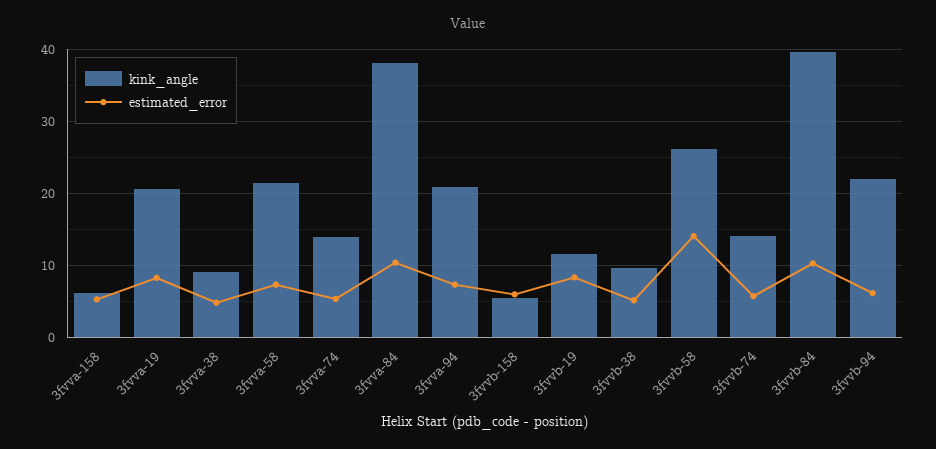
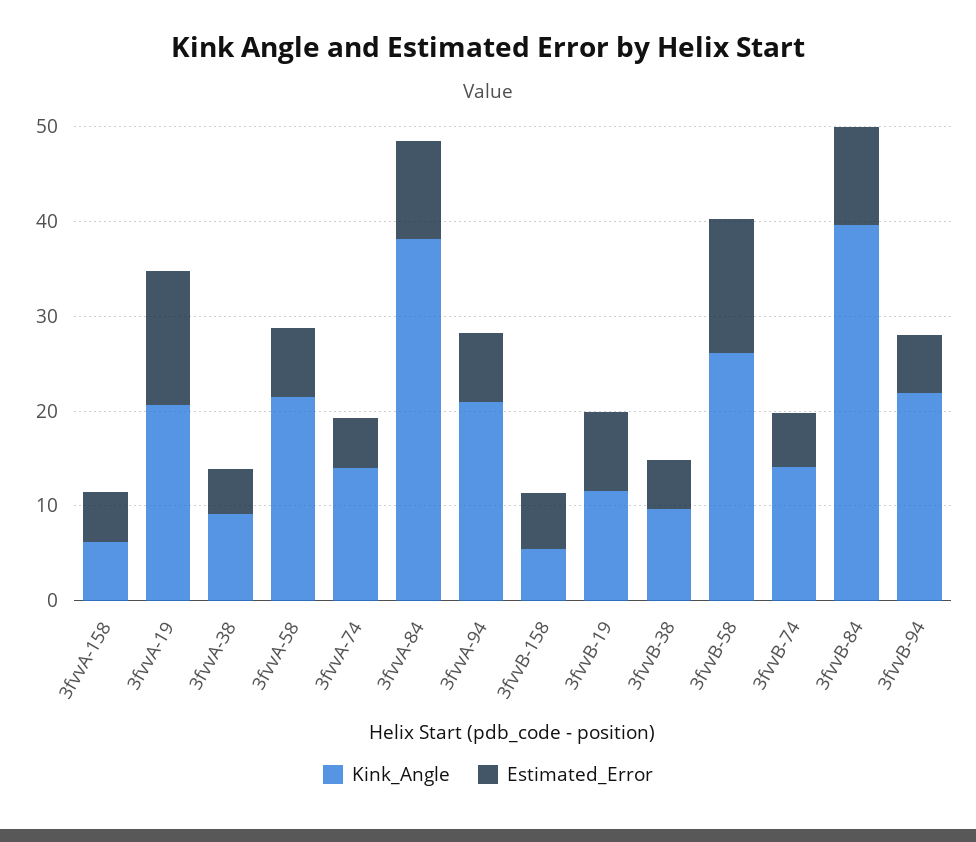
  {
    "kink_angle": {
      "3fvva-158": 6,
      "3fvva-19": 21,
      "3fvva-38": 9,
      "3fvva-58": 21,
      "3fvva-74": 14,
      "3fvva-84": 38,
      "3fvva-94": 21,
      "3fvvb-158": 5,
      "3fvvb-19": 12,
      "3fvvb-38": 10,
      "3fvvb-58": 26,
      "3fvvb-74": 14,
      "3fvvb-84": 40,
      "3fvvb-94": 22
    },
    "estimated_error": {
      "3fvva-158": 5,
-     "3fvva-19": 8,
+     "3fvva-19": 14,
      "3fvva-38": 5,
      "3fvva-58": 7,
      "3fvva-74": 5,
      "3fvva-84": 10,
      "3fvva-94": 7,
      "3fvvb-158": 6,
      "3fvvb-19": 8,
      "3fvvb-38": 5,
      "3fvvb-58": 14,
      "3fvvb-74": 6,
      "3fvvb-84": 10,
      "3fvvb-94": 6
    }
  }

